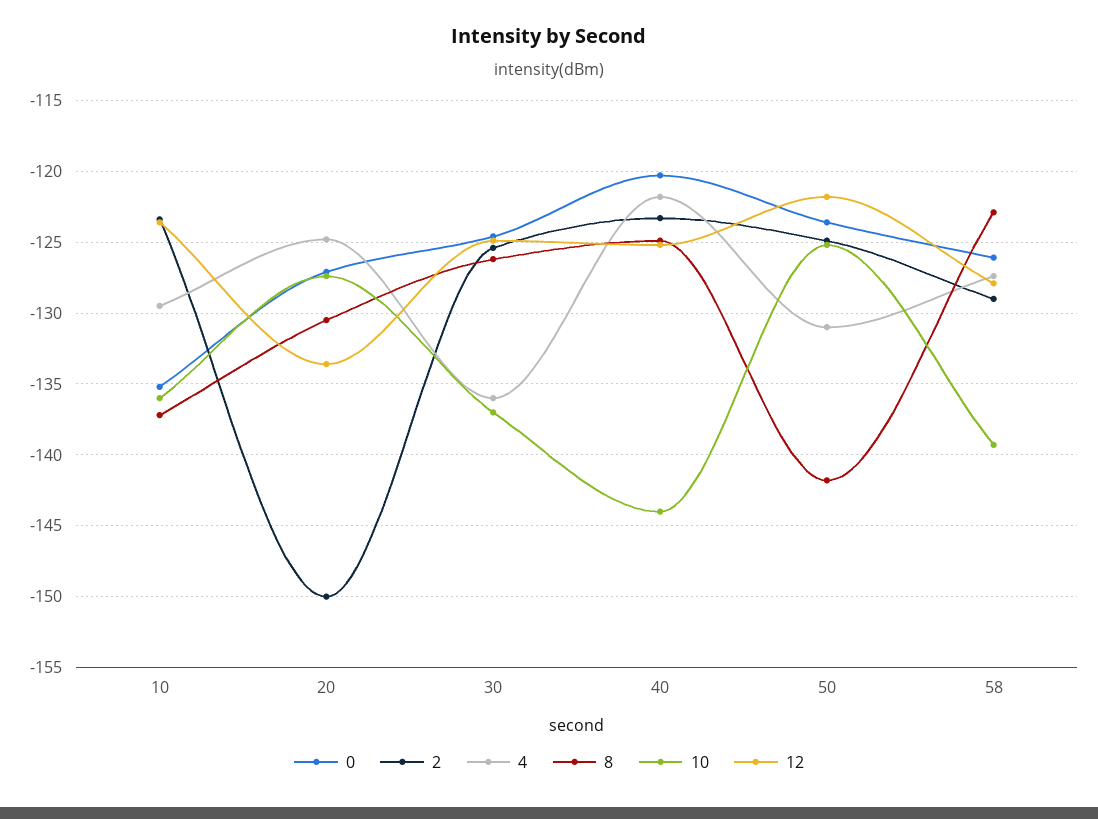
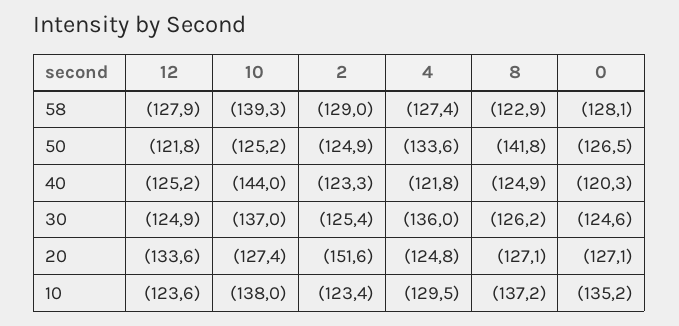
  {
    "0": {
      "10": -135.2,
      "20": -127.1,
      "30": -124.6,
      "40": -120.3,
-     "50": -123.5,
+     "50": -126.5,
-     "58": -126
+     "58": -128.1
    },
    "2": {
      "10": -123.4,
-     "20": -150,
+     "20": -151.6,
      "30": -125.4,
      "40": -123.3,
      "50": -124.9,
      "58": -129
    },
    "4": {
      "10": -129.5,
      "20": -124.8,
      "30": -136,
      "40": -121.8,
-     "50": -131,
+     "50": -133.6,
      "58": -127.4
    },
    "8": {
      "10": -137.2,
-     "20": -130.5,
+     "20": -127.1,
      "30": -126.2,
      "40": -124.9,
      "50": -141.8,
      "58": -122.9
    },
    "10": {
-     "10": -136,
+     "10": -138,
      "20": -127.4,
      "30": -137,
      "40": -144,
      "50": -125.2,
      "58": -139.3
    },
    "12": {
      "10": -123.6,
      "20": -133.6,
      "30": -124.9,
      "40": -125.2,
      "50": -121.8,
      "58": -127.9
    }
  }

